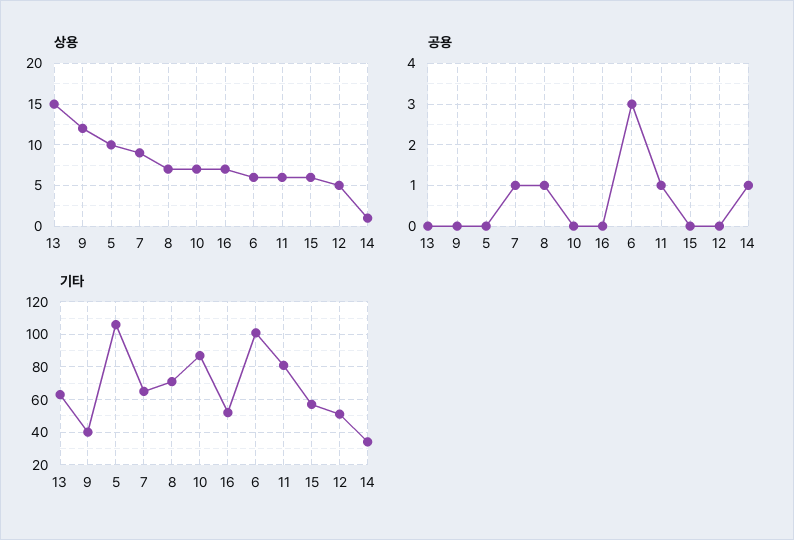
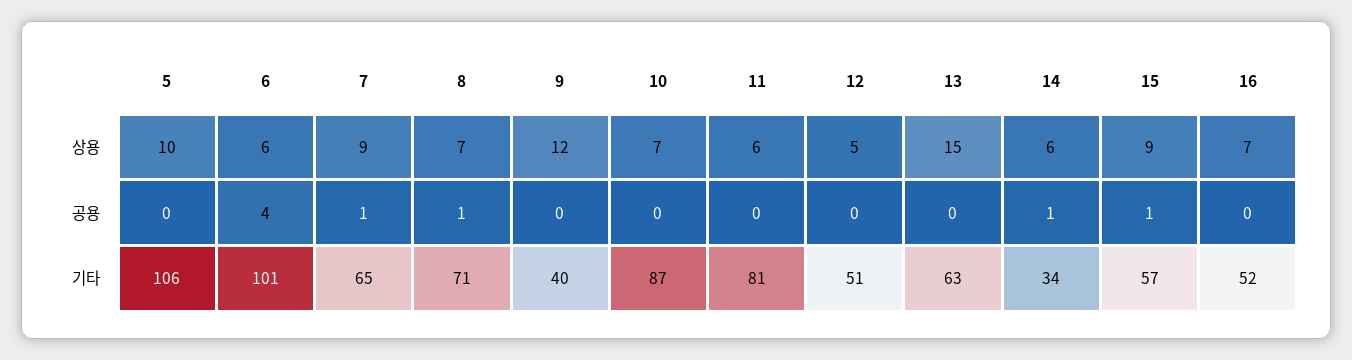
  {
    "상용": {
      "13": 15,
      "9": 12,
      "5": 10,
      "7": 9,
      "8": 7,
      "10": 7,
      "16": 7,
      "6": 6,
      "11": 6,
-     "15": 6,
+     "15": 9,
      "12": 5,
-     "14": 1
+     "14": 6
    },
    "공용": {
      "13": 0,
      "9": 0,
      "5": 0,
      "7": 1,
      "8": 1,
      "10": 0,
      "16": 0,
-     "6": 3,
+     "6": 4,
-     "11": 1,
+     "11": 0,
-     "15": 0,
+     "15": 1,
      "12": 0,
      "14": 1
    },
    "기타": {
      "13": 63,
      "9": 40,
      "5": 106,
      "7": 65,
      "8": 71,
      "10": 87,
      "16": 52,
      "6": 101,
      "11": 81,
      "15": 57,
      "12": 51,
      "14": 34
    }
  }

